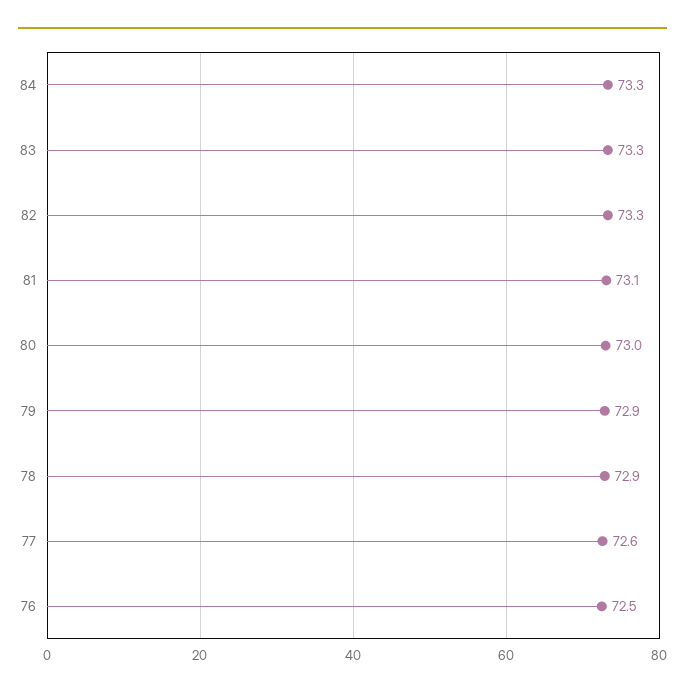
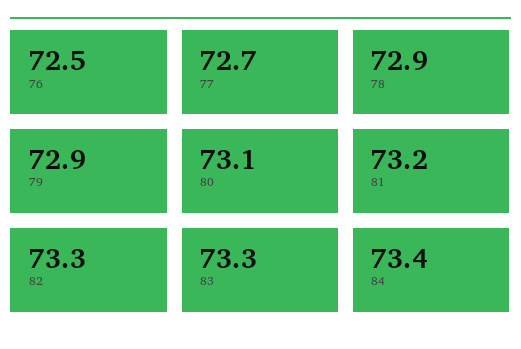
  {
-   "84": 73.3,
+   "84": 73.4,
    "83": 73.3,
    "82": 73.3,
-   "81": 73.1,
+   "81": 73.2,
-   "80": 73,
+   "80": 73.1,
    "79": 72.9,
    "78": 72.9,
-   "77": 72.6,
+   "77": 72.7,
    "76": 72.5
  }

